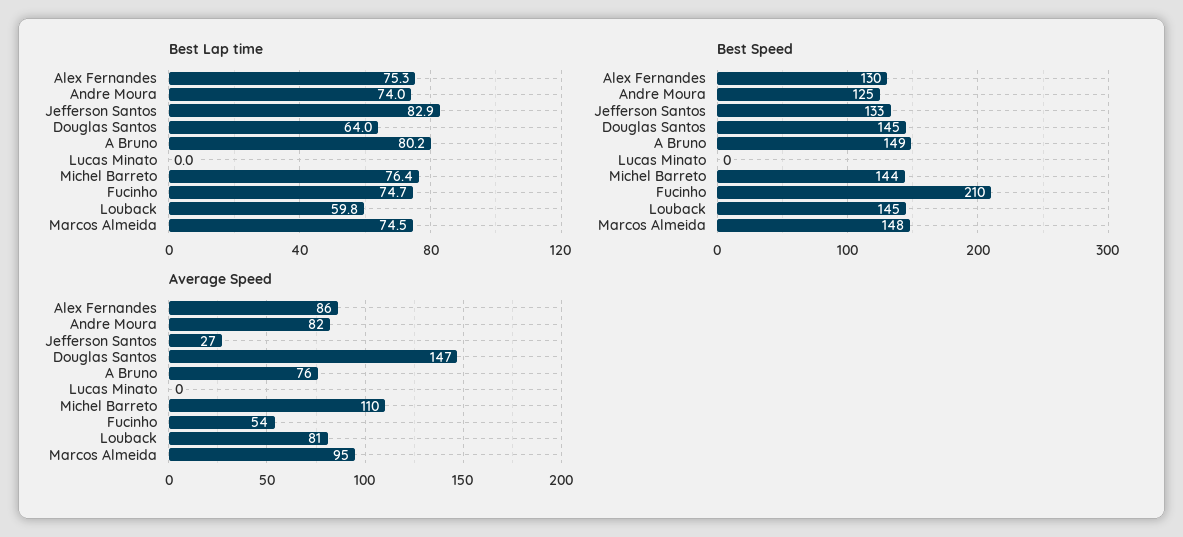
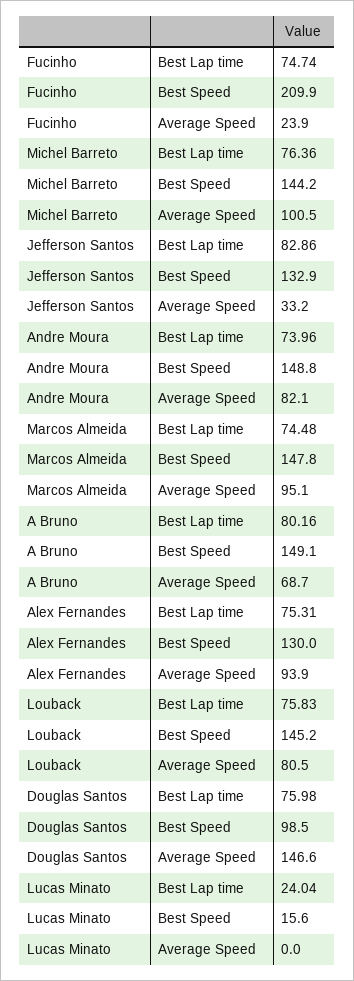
  {
    "Best Lap time": {
      "Alex Fernandes": 75.31,
      "Andre Moura": 73.96,
      "Jefferson Santos": 82.86,
-     "Douglas Santos": 64,
+     "Douglas Santos": 75.98,
      "A Bruno": 80.16,
-     "Lucas Minato": 0,
+     "Lucas Minato": 24.04,
      "Michel Barreto": 76.36,
      "Fucinho": 74.74,
-     "Louback": 59.8,
+     "Louback": 75.83,
      "Marcos Almeida": 74.48
    },
    "Best Speed": {
      "Alex Fernandes": 130,
-     "Andre Moura": 125,
+     "Andre Moura": 148.8,
      "Jefferson Santos": 132.9,
-     "Douglas Santos": 145,
+     "Douglas Santos": 98.5,
      "A Bruno": 149.1,
-     "Lucas Minato": 0,
+     "Lucas Minato": 15.6,
      "Michel Barreto": 144.2,
      "Fucinho": 209.9,
      "Louback": 145.2,
      "Marcos Almeida": 147.8
    },
    "Average Speed": {
-     "Alex Fernandes": 86,
+     "Alex Fernandes": 93.9,
      "Andre Moura": 82.1,
-     "Jefferson Santos": 27,
+     "Jefferson Santos": 33.2,
      "Douglas Santos": 146.6,
-     "A Bruno": 76,
+     "A Bruno": 68.7,
      "Lucas Minato": 0,
-     "Michel Barreto": 110,
+     "Michel Barreto": 100.5,
-     "Fucinho": 54,
+     "Fucinho": 23.9,
      "Louback": 80.5,
      "Marcos Almeida": 95.1
    }
  }

